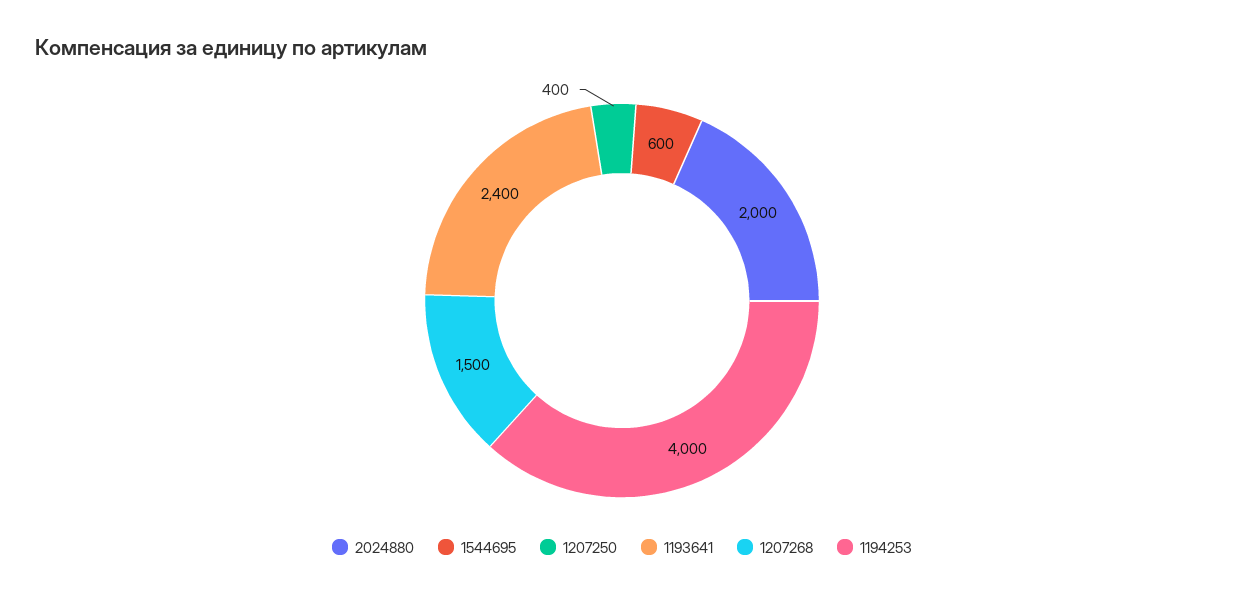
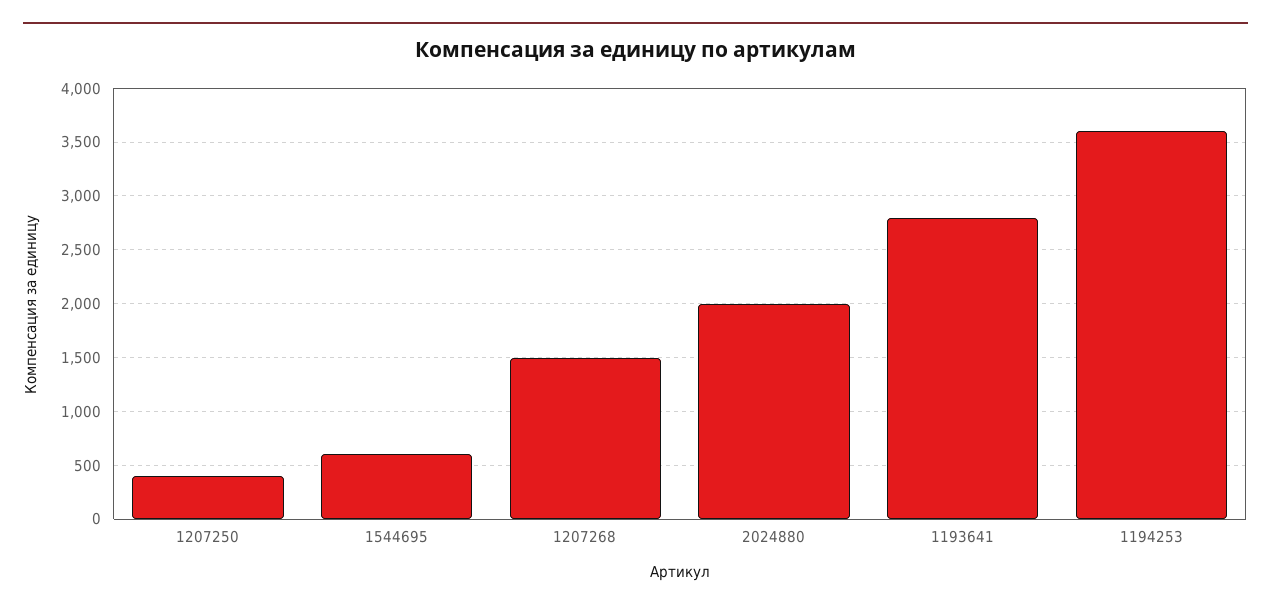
  {
    "2024880": 2000,
    "1544695": 600,
    "1207250": 400,
-   "1193641": 2400,
+   "1193641": 2800,
    "1207268": 1500,
-   "1194253": 4000
+   "1194253": 3600
  }

